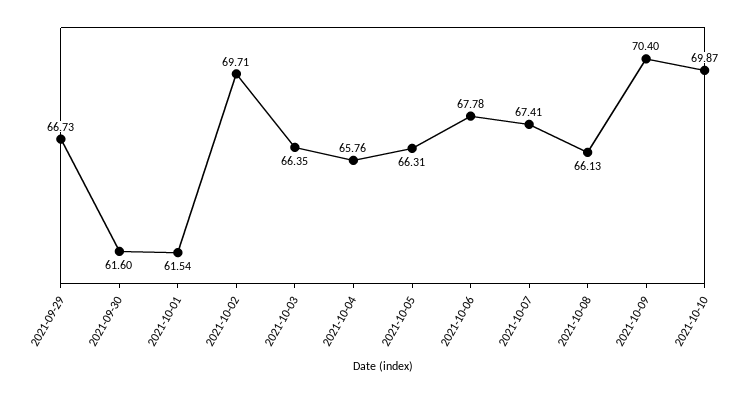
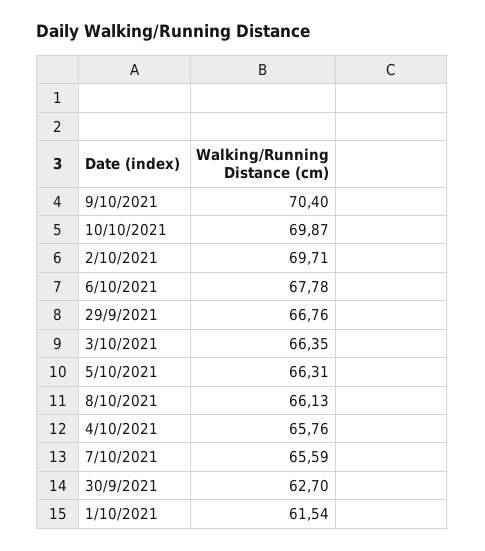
  {
-   "2021-09-29": 66.73,
+   "2021-09-29": 66.76,
-   "2021-09-30": 61.6,
+   "2021-09-30": 62.7,
    "2021-10-01": 61.54,
    "2021-10-02": 69.71,
    "2021-10-03": 66.35,
    "2021-10-04": 65.76,
    "2021-10-05": 66.31,
    "2021-10-06": 67.78,
-   "2021-10-07": 67.41,
+   "2021-10-07": 65.59,
    "2021-10-08": 66.13,
    "2021-10-09": 70.4,
    "2021-10-10": 69.87
  }

